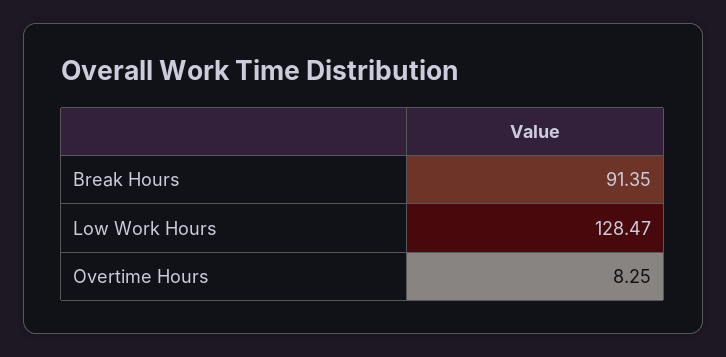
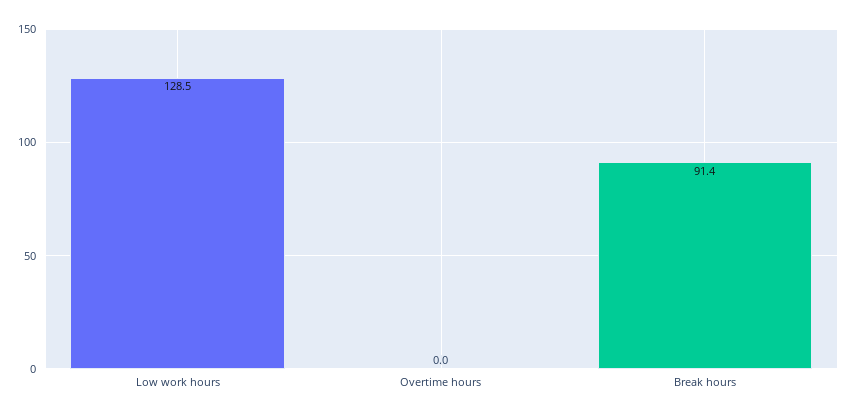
  {
    "Break Hours": 91.35,
    "Low Work Hours": 128.47,
-   "Overtime Hours": 8.25
+   "Overtime Hours": 0
  }

